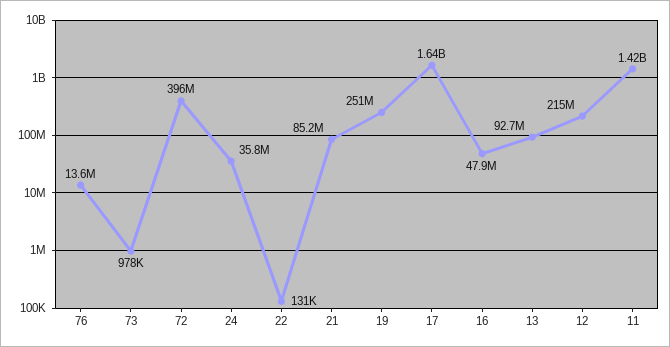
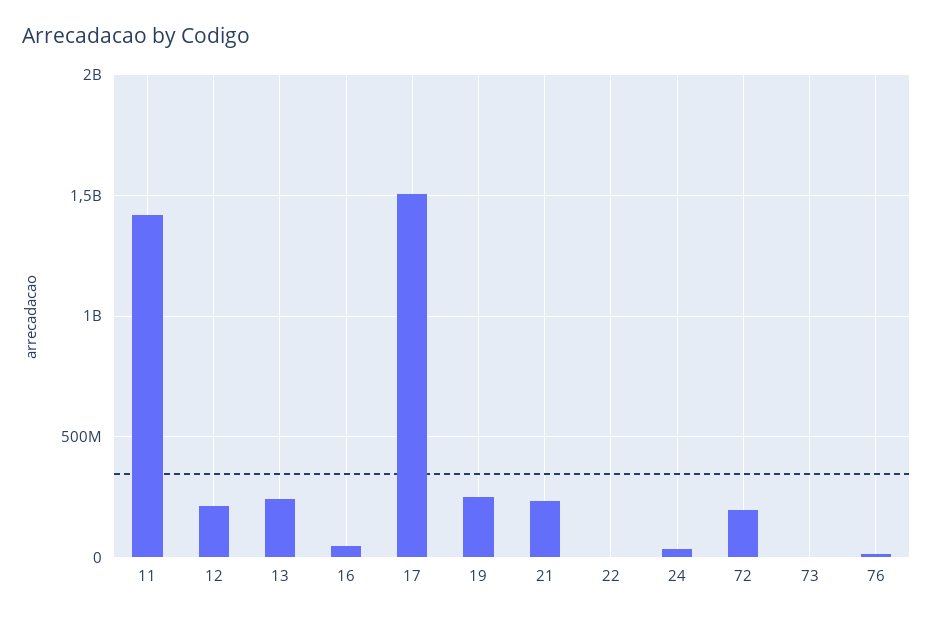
  {
    "76": 13600000,
    "73": 978000,
-   "72": 396000000,
+   "72": 200000000,
    "24": 35800000,
    "22": 131000,
-   "21": 85200000,
+   "21": 250000000,
    "19": 251000000,
-   "17": 1640000000,
+   "17": 1500000000,
    "16": 47900000,
-   "13": 92700000,
+   "13": 250000000,
    "12": 215000000,
    "11": 1420000000
  }

